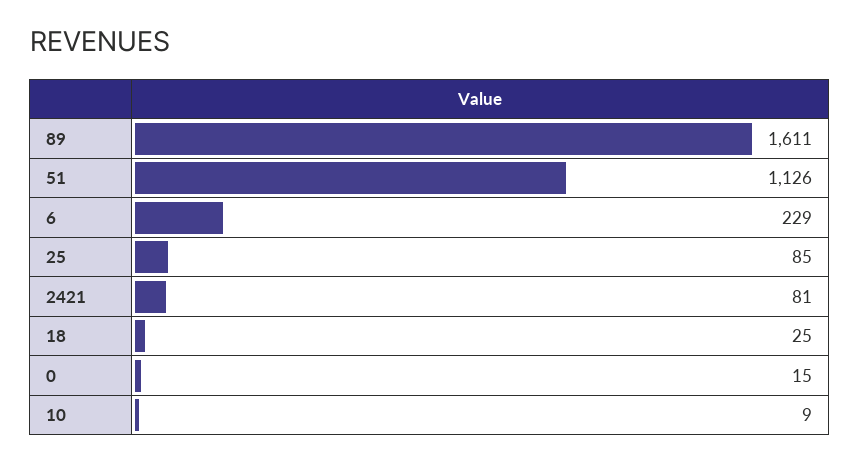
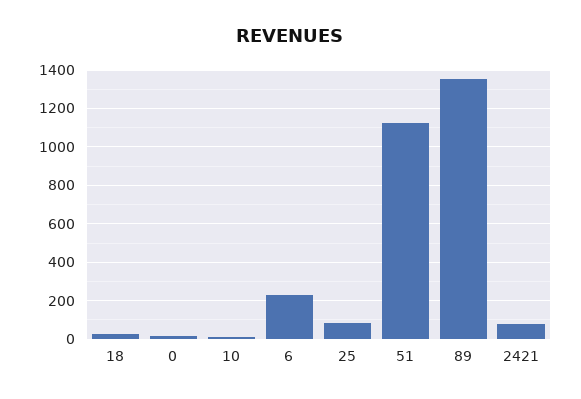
  {
-   "89": 1611,
+   "89": 1350,
    "51": 1126,
    "6": 229,
    "25": 85,
    "2421": 81,
    "18": 25,
    "0": 15,
    "10": 9
  }

